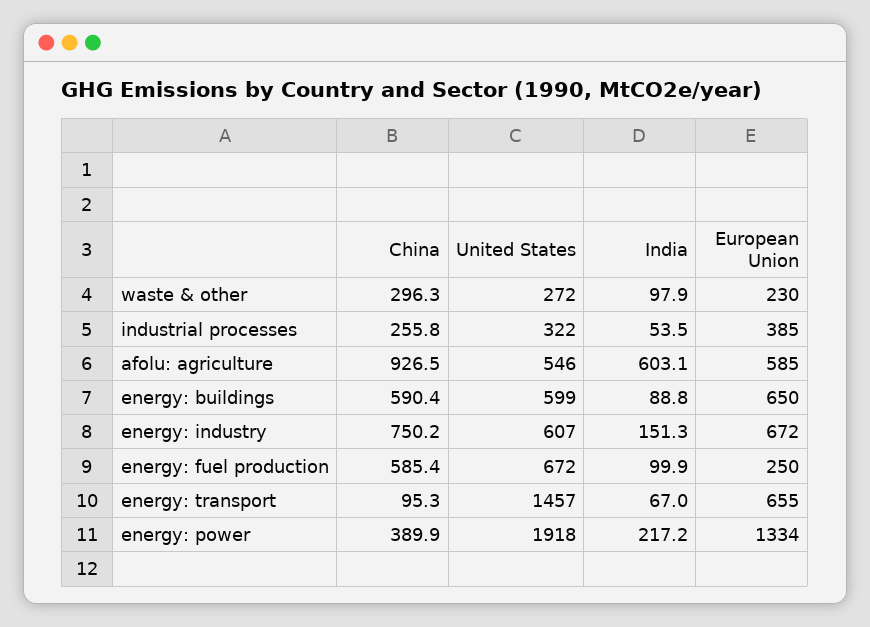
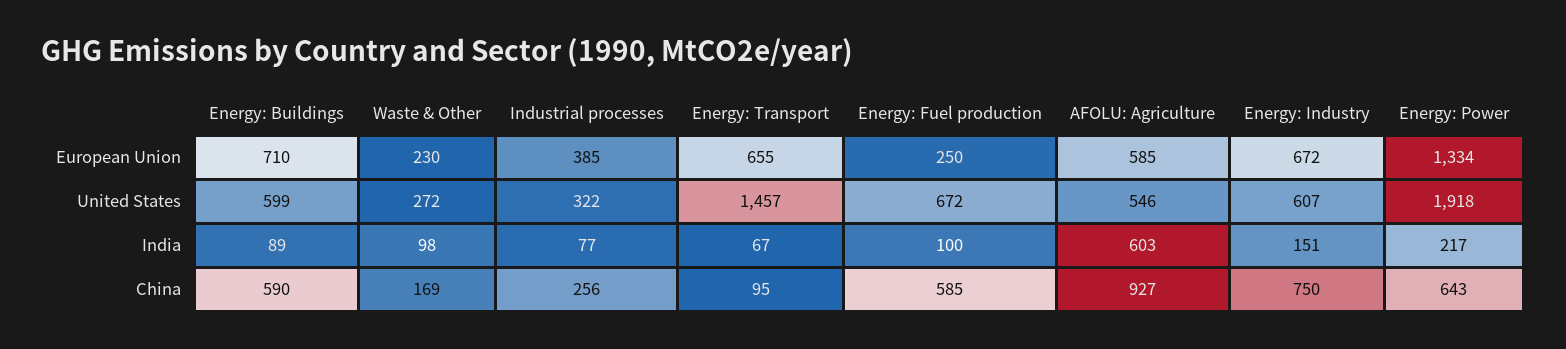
  {
    "China": {
-     "waste & other": 296.3,
+     "waste & other": 169,
      "industrial processes": 255.8,
      "afolu: agriculture": 926.5,
      "energy: buildings": 590.4,
      "energy: industry": 750.2,
      "energy: fuel production": 585.4,
      "energy: transport": 95.3,
-     "energy: power": 389.9
+     "energy: power": 643
    },
    "United States": {
      "waste & other": 272,
      "industrial processes": 322,
      "afolu: agriculture": 546,
      "energy: buildings": 599,
      "energy: industry": 607,
      "energy: fuel production": 672,
      "energy: transport": 1457,
      "energy: power": 1918
    },
    "India": {
      "waste & other": 97.9,
-     "industrial processes": 53.5,
+     "industrial processes": 77,
      "afolu: agriculture": 603.1,
      "energy: buildings": 88.8,
      "energy: industry": 151.3,
      "energy: fuel production": 99.9,
      "energy: transport": 67,
      "energy: power": 217.2
    },
    "European Union": {
      "waste & other": 230,
      "industrial processes": 385,
      "afolu: agriculture": 585,
-     "energy: buildings": 650,
+     "energy: buildings": 710,
      "energy: industry": 672,
      "energy: fuel production": 250,
      "energy: transport": 655,
      "energy: power": 1334
    }
  }

